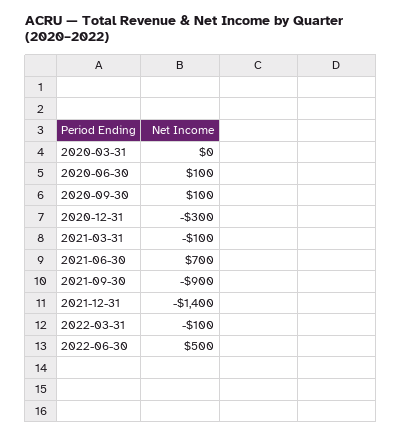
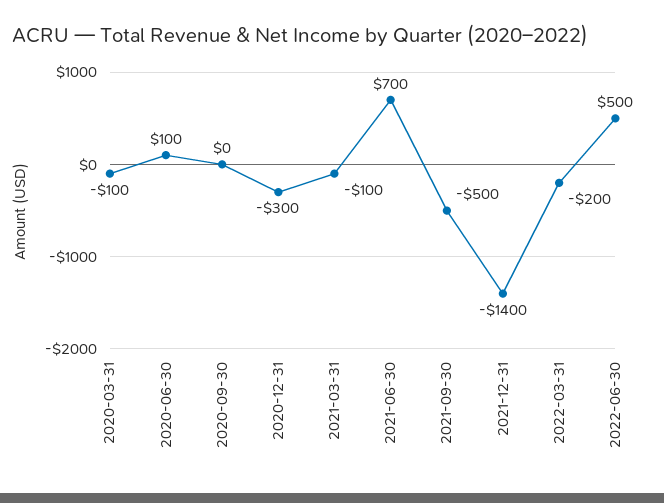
  {
-   "2020-03-31": 0,
+   "2020-03-31": -100,
    "2020-06-30": 100,
-   "2020-09-30": 100,
+   "2020-09-30": 0,
    "2020-12-31": -300,
    "2021-03-31": -100,
    "2021-06-30": 700,
-   "2021-09-30": -900,
+   "2021-09-30": -500,
    "2021-12-31": -1400,
-   "2022-03-31": -100,
+   "2022-03-31": -200,
    "2022-06-30": 500
  }

